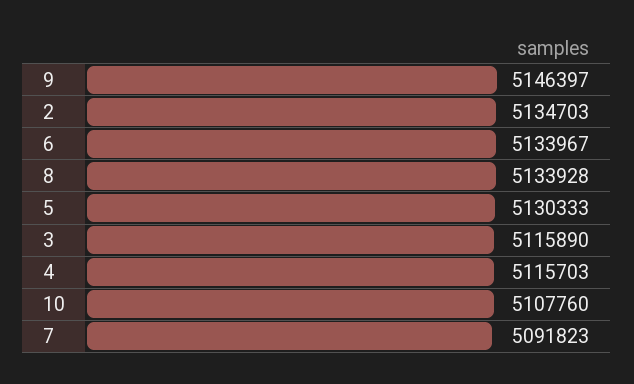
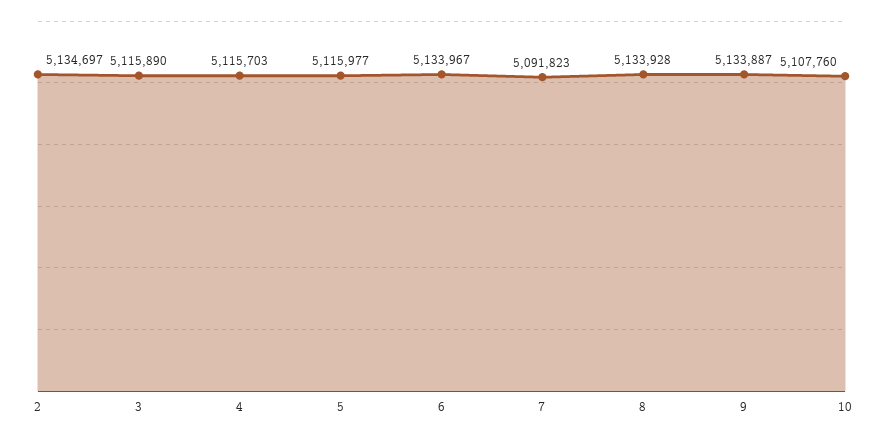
  {
-   "9": 5146397,
+   "9": 5133887,
-   "2": 5134703,
+   "2": 5134697,
    "6": 5133967,
    "8": 5133928,
-   "5": 5130333,
+   "5": 5115977,
    "3": 5115890,
    "4": 5115703,
    "10": 5107760,
    "7": 5091823
  }

